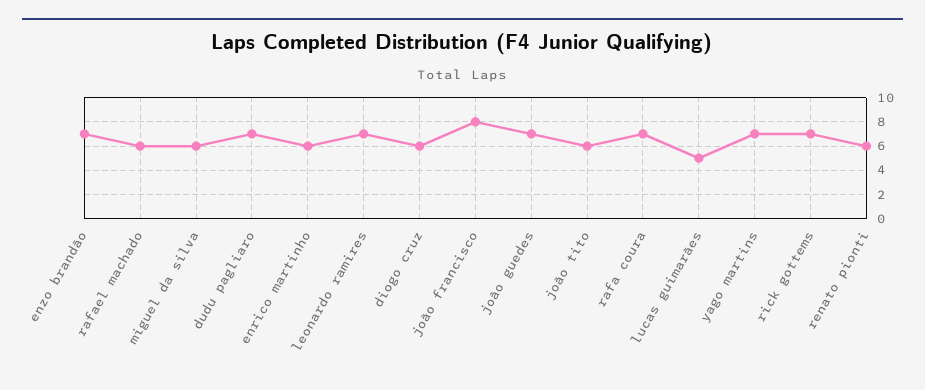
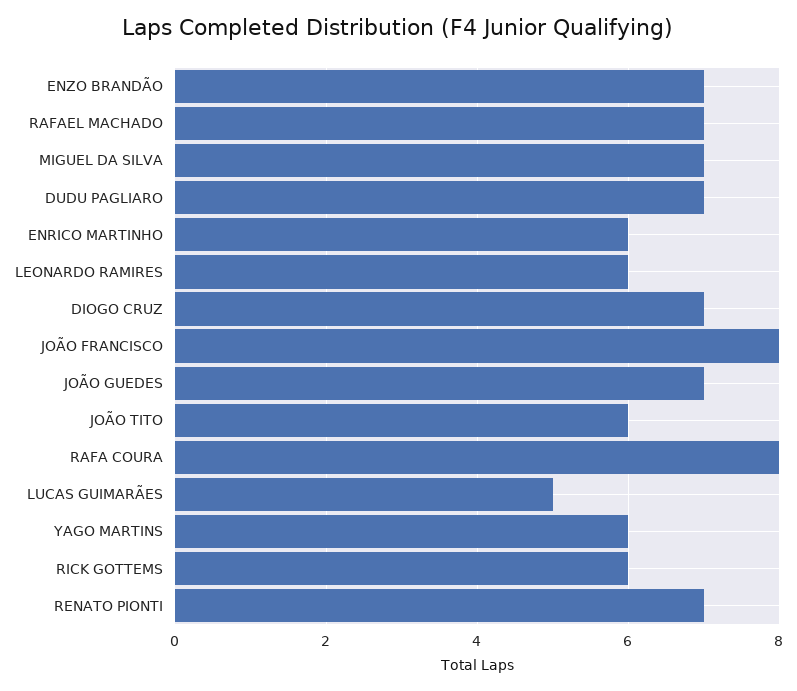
  {
    "enzo brandão": 7,
-   "rafael machado": 6,
+   "rafael machado": 7,
-   "miguel da silva": 6,
+   "miguel da silva": 7,
    "dudu pagliaro": 7,
    "enrico martinho": 6,
-   "leonardo ramires": 7,
+   "leonardo ramires": 6,
-   "diogo cruz": 6,
+   "diogo cruz": 7,
    "joão francisco": 8,
    "joão guedes": 7,
    "joão tito": 6,
-   "rafa coura": 7,
+   "rafa coura": 8,
    "lucas guimarães": 5,
-   "yago martins": 7,
+   "yago martins": 6,
-   "rick gottems": 7,
+   "rick gottems": 6,
-   "renato pionti": 6
+   "renato pionti": 7
  }

